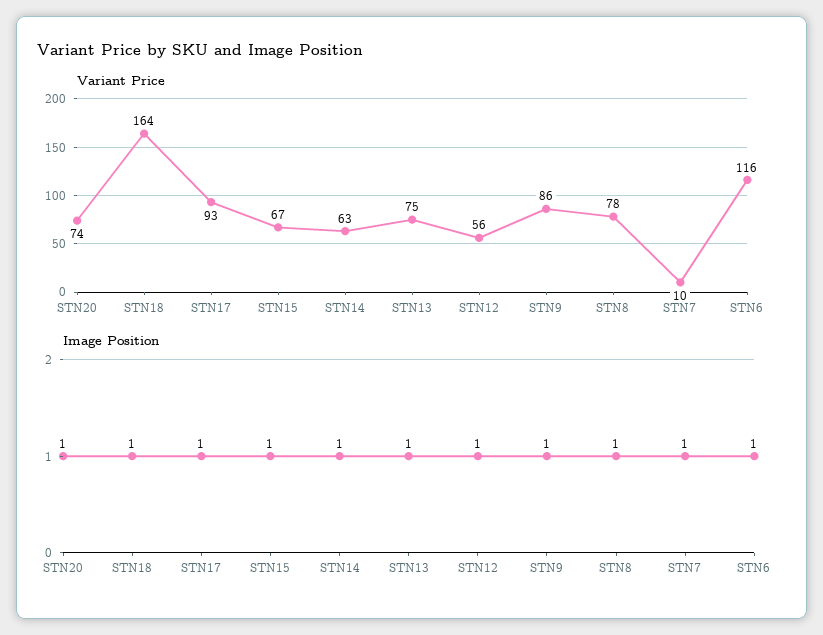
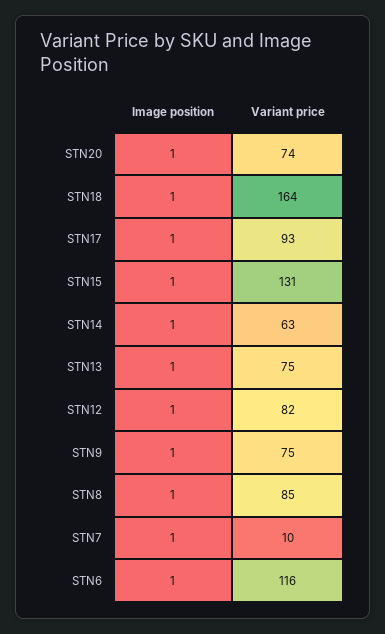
  {
    "Variant Price": {
      "STN20": 74,
      "STN18": 164,
      "STN17": 93,
-     "STN15": 67,
+     "STN15": 131,
      "STN14": 63,
      "STN13": 75,
-     "STN12": 56,
+     "STN12": 82,
-     "STN9": 86,
+     "STN9": 75,
-     "STN8": 78,
+     "STN8": 85,
      "STN7": 10,
      "STN6": 116
    },
    "Image Position": {
      "STN20": 1,
      "STN18": 1,
      "STN17": 1,
      "STN15": 1,
      "STN14": 1,
      "STN13": 1,
      "STN12": 1,
      "STN9": 1,
      "STN8": 1,
      "STN7": 1,
      "STN6": 1
    }
  }

